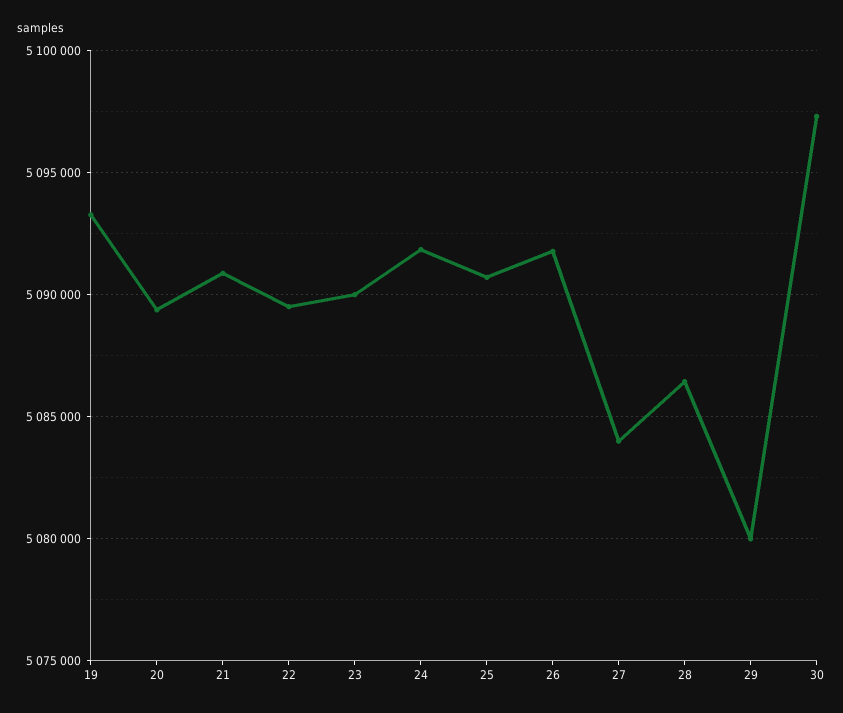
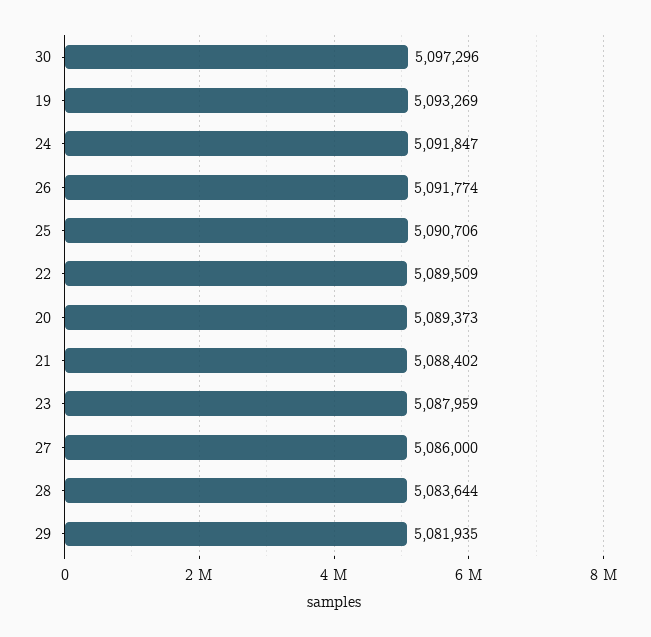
  {
    "19": 5093269,
    "20": 5089373,
-   "21": 5091000,
+   "21": 5088402,
    "22": 5089509,
-   "23": 5090000,
+   "23": 5087959,
    "24": 5091847,
    "25": 5090706,
    "26": 5091774,
-   "27": 5084000,
+   "27": 5086000,
-   "28": 5086500,
+   "28": 5083644,
-   "29": 5080000,
+   "29": 5081935,
    "30": 5097296
  }

